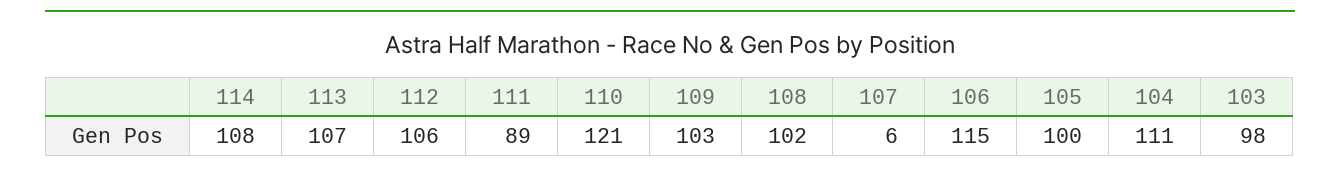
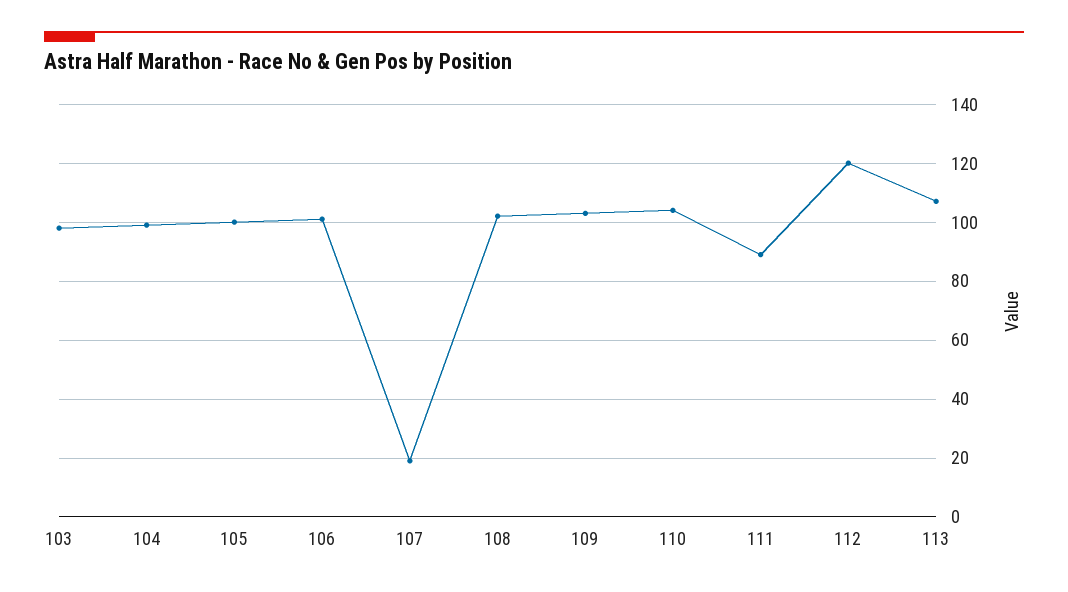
  {
-   "114": 108,
    "113": 107,
-   "112": 106,
+   "112": 120,
    "111": 89,
-   "110": 121,
+   "110": 105,
    "109": 103,
    "108": 102,
-   "107": 6,
+   "107": 20,
-   "106": 115,
+   "106": 100,
    "105": 100,
-   "104": 111,
+   "104": 100,
    "103": 98
  }

